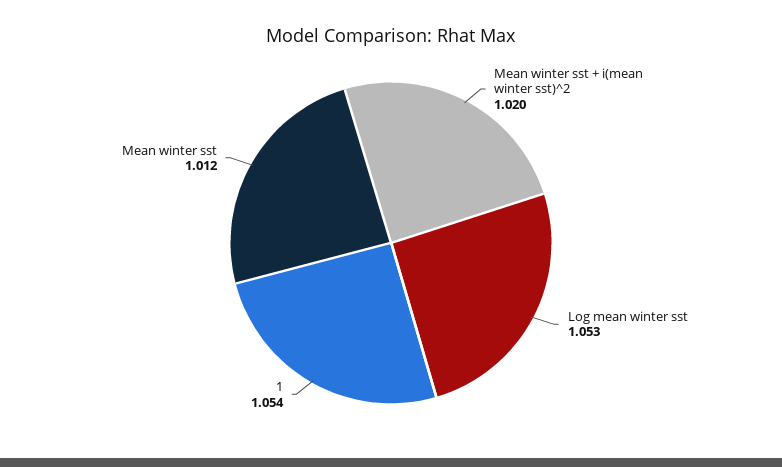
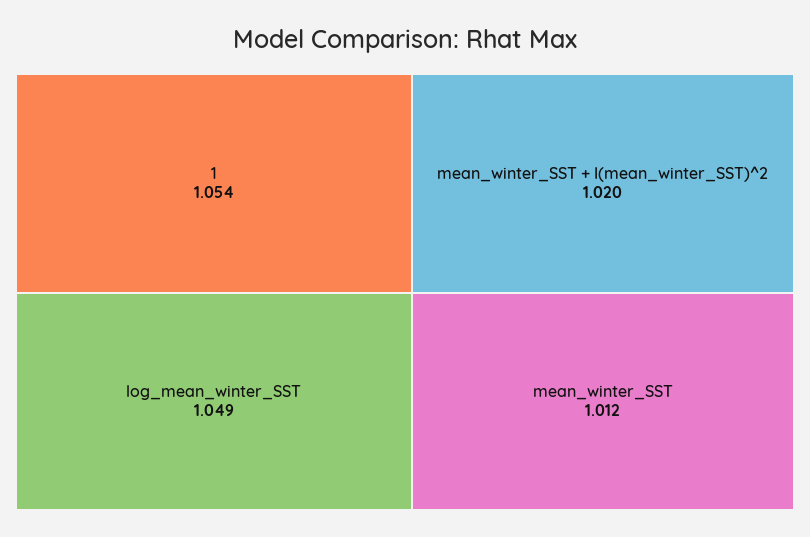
  {
    "Mean winter sst + i(mean winter sst)^2": 1.02,
-   "Log mean winter sst": 1.053,
+   "Log mean winter sst": 1.049,
    "1": 1.054,
    "Mean winter sst": 1.012
  }

